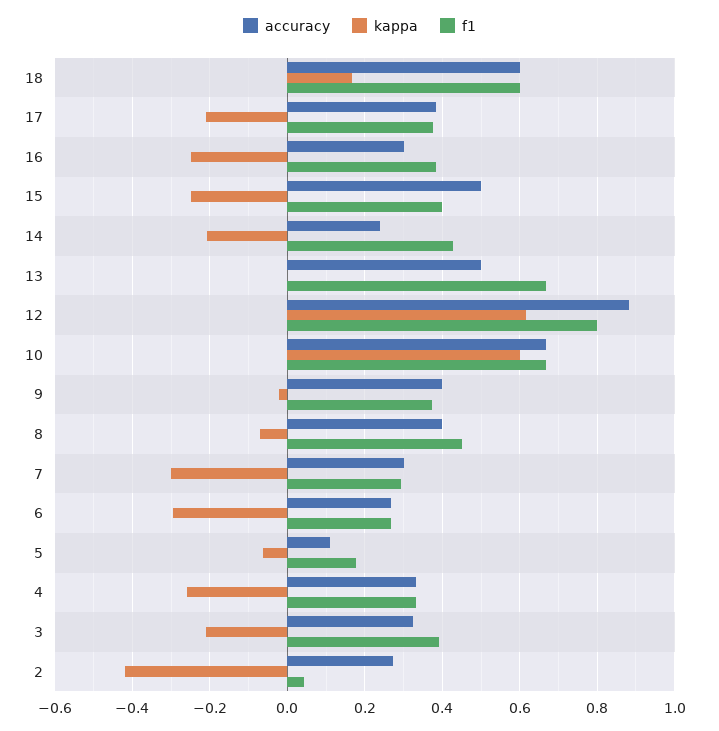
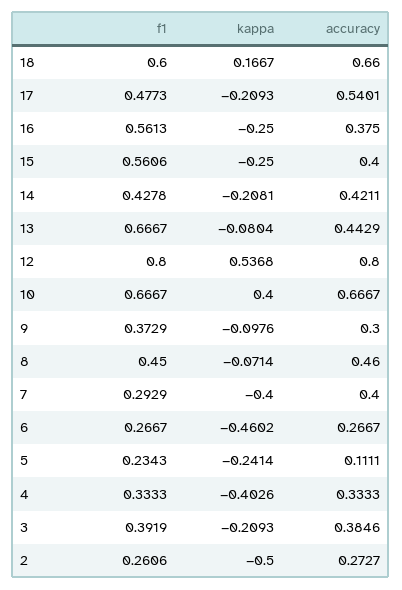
  {
    "accuracy": {
-     "18": 0.6,
+     "18": 0.66,
-     "17": 0.38,
+     "17": 0.5401,
-     "16": 0.3,
+     "16": 0.375,
-     "15": 0.5,
+     "15": 0.4,
-     "14": 0.24,
+     "14": 0.4211,
-     "13": 0.5,
+     "13": 0.4429,
-     "12": 0.88,
+     "12": 0.8,
      "10": 0.6667,
-     "9": 0.4,
+     "9": 0.3,
-     "8": 0.4,
+     "8": 0.46,
-     "7": 0.3,
+     "7": 0.4,
      "6": 0.2667,
      "5": 0.1111,
      "4": 0.3333,
-     "3": 0.32,
+     "3": 0.3846,
      "2": 0.2727
    },
    "kappa": {
      "18": 0.1667,
      "17": -0.2093,
      "16": -0.25,
      "15": -0.25,
      "14": -0.2081,
-     "13": 0,
+     "13": -0.0804,
-     "12": 0.62,
+     "12": 0.5368,
-     "10": 0.6,
+     "10": 0.4,
-     "9": -0.02,
+     "9": -0.0976,
      "8": -0.0714,
-     "7": -0.3,
+     "7": -0.4,
-     "6": -0.3,
+     "6": -0.4602,
-     "5": -0.06,
+     "5": -0.2414,
-     "4": -0.26,
+     "4": -0.4026,
      "3": -0.2093,
-     "2": -0.42
+     "2": -0.5
    },
    "f1": {
      "18": 0.6,
-     "17": 0.38,
+     "17": 0.4773,
-     "16": 0.38,
+     "16": 0.5613,
-     "15": 0.4,
+     "15": 0.5606,
      "14": 0.4278,
      "13": 0.6667,
      "12": 0.8,
      "10": 0.6667,
      "9": 0.3729,
      "8": 0.45,
      "7": 0.2929,
      "6": 0.2667,
-     "5": 0.18,
+     "5": 0.2343,
      "4": 0.3333,
      "3": 0.3919,
-     "2": 0.04
+     "2": 0.2606
    }
  }

